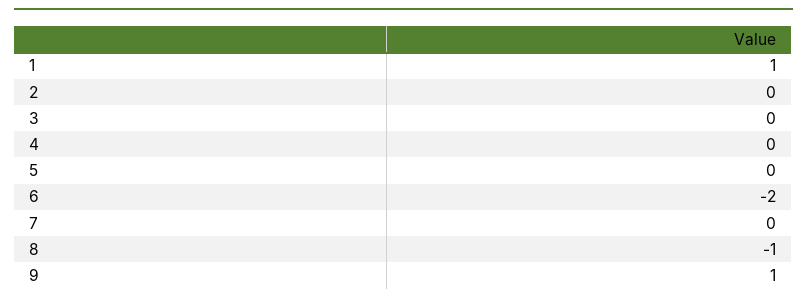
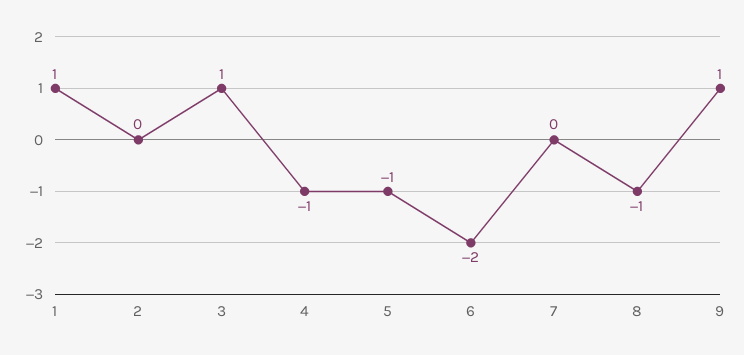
  {
    "1": 1,
    "2": 0,
-   "3": 0,
+   "3": 1,
-   "4": 0,
+   "4": -1,
-   "5": 0,
+   "5": -1,
    "6": -2,
    "7": 0,
    "8": -1,
    "9": 1
  }

